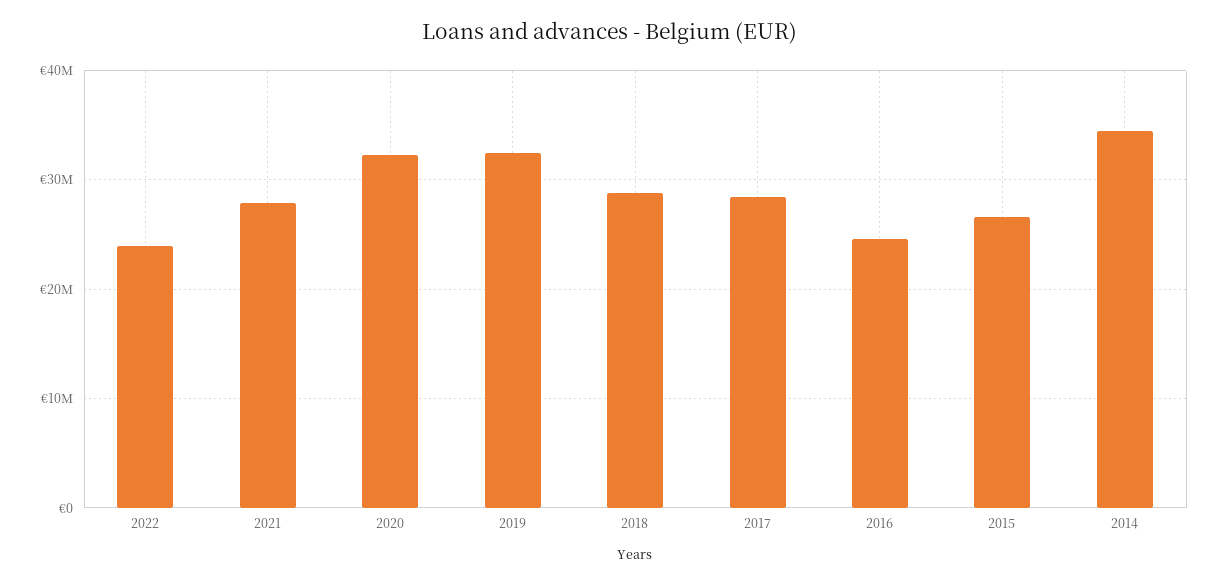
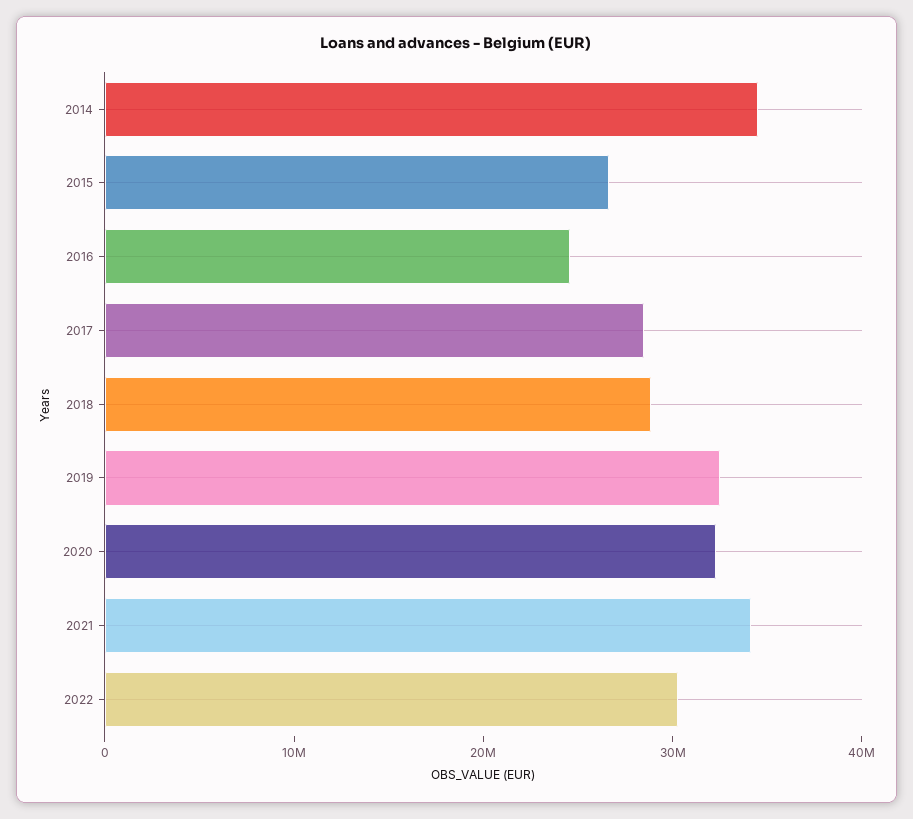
  {
-   "2022": 24000000,
+   "2022": 30000000,
-   "2021": 28000000,
+   "2021": 34000000,
    "2020": 32000000,
    "2019": 32000000,
    "2018": 29000000,
    "2017": 28000000,
    "2016": 25000000,
    "2015": 27000000,
    "2014": 35000000
  }

